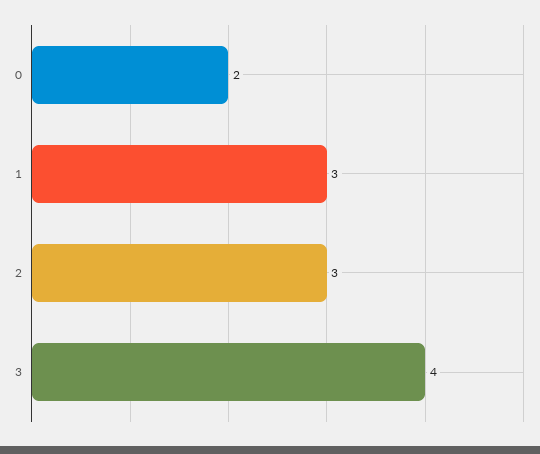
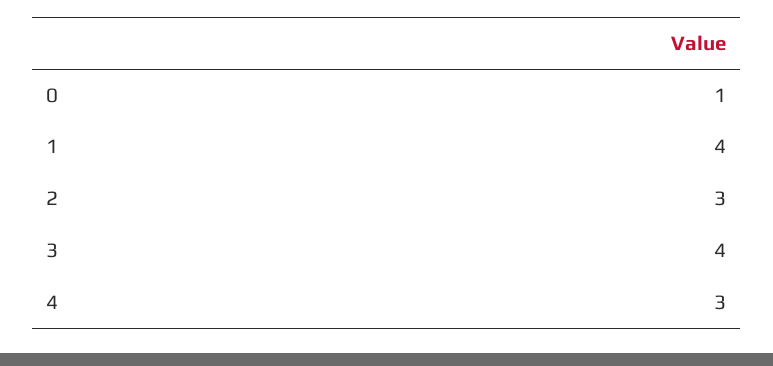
  {
-   "0": 2,
+   "0": 1,
-   "1": 3,
+   "1": 4,
    "2": 3,
-   "3": 4
+   "3": 4,
+   "4": 3
  }

